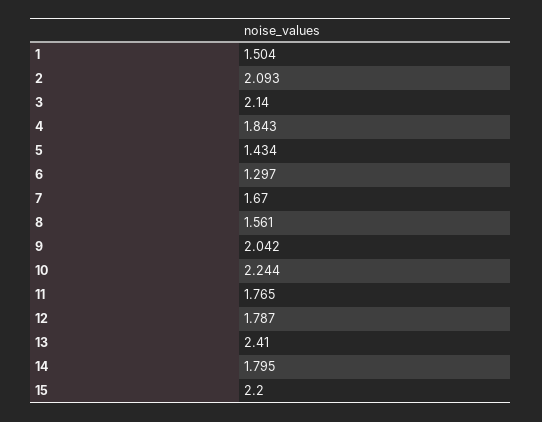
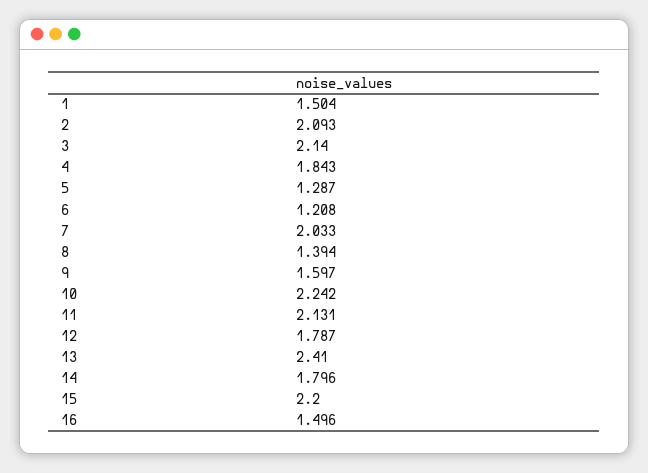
  {
    "1": 1.504,
    "2": 2.093,
    "3": 2.14,
    "4": 1.843,
-   "5": 1.434,
+   "5": 1.287,
-   "6": 1.297,
+   "6": 1.208,
-   "7": 1.67,
+   "7": 2.033,
-   "8": 1.561,
+   "8": 1.394,
-   "9": 2.042,
+   "9": 1.597,
-   "10": 2.244,
+   "10": 2.242,
-   "11": 1.765,
+   "11": 2.131,
    "12": 1.787,
    "13": 2.41,
-   "14": 1.795,
+   "14": 1.796,
-   "15": 2.2
+   "15": 2.2,
+   "16": 1.496
  }

